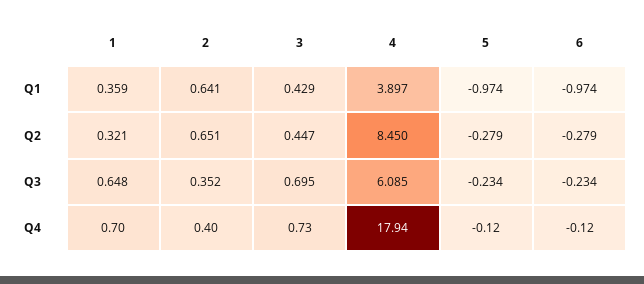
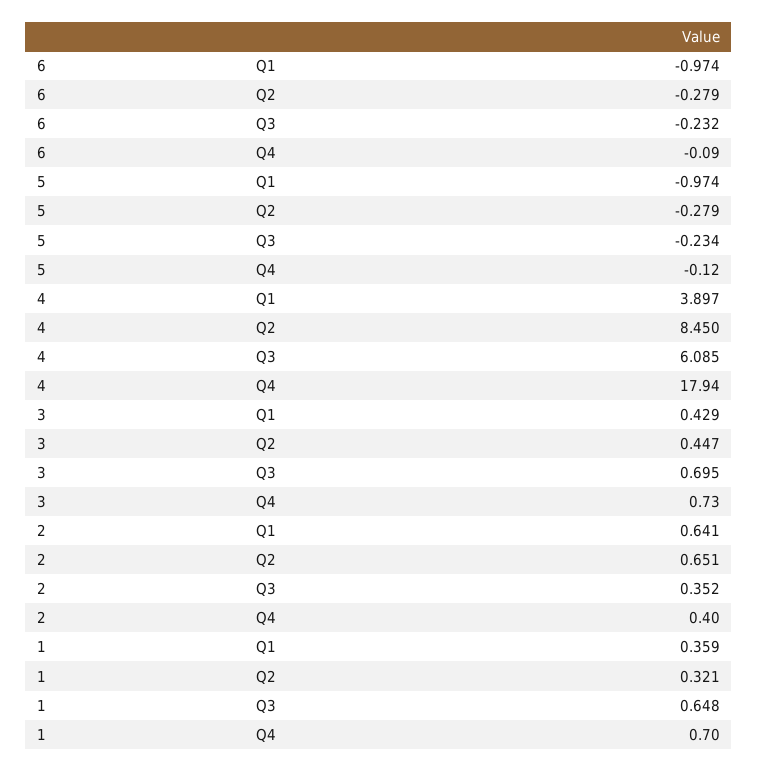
  {
    "1": {
      "Q1": 0.359,
      "Q2": 0.321,
      "Q3": 0.648,
      "Q4": 0.7
    },
    "2": {
      "Q1": 0.641,
      "Q2": 0.651,
      "Q3": 0.352,
      "Q4": 0.4
    },
    "3": {
      "Q1": 0.429,
      "Q2": 0.447,
      "Q3": 0.695,
      "Q4": 0.73
    },
    "4": {
      "Q1": 3.897,
      "Q2": 8.45,
      "Q3": 6.085,
      "Q4": 17.94
    },
    "5": {
      "Q1": -0.974,
      "Q2": -0.279,
      "Q3": -0.234,
      "Q4": -0.12
    },
    "6": {
      "Q1": -0.974,
      "Q2": -0.279,
-     "Q3": -0.234,
+     "Q3": -0.232,
-     "Q4": -0.12
+     "Q4": -0.09
    }
  }

